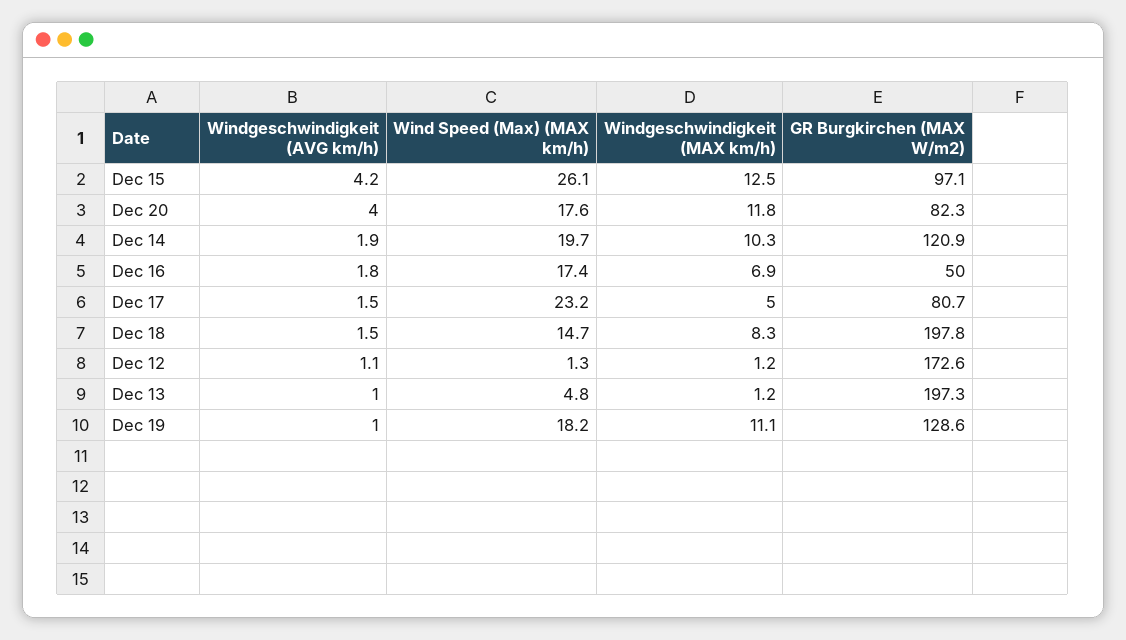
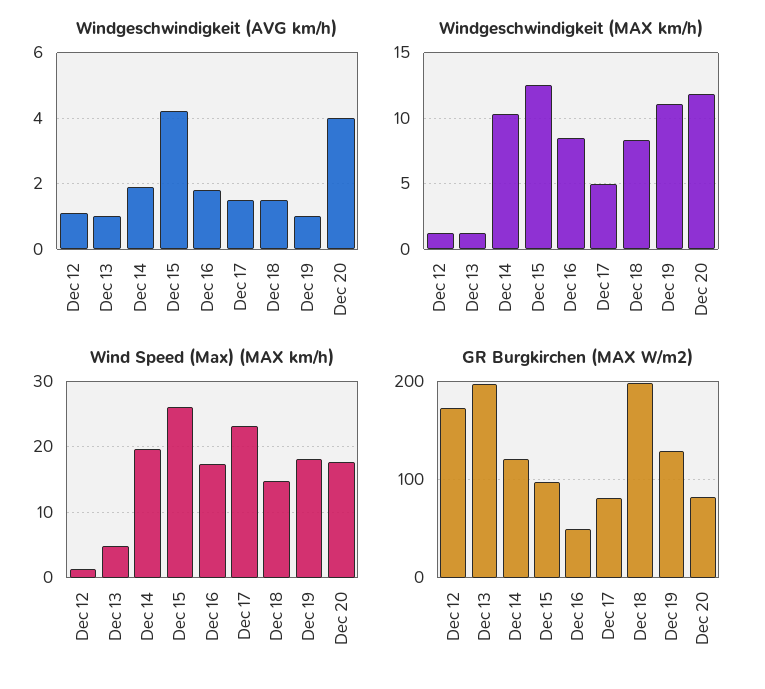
  {
    "Windgeschwindigkeit (AVG km/h)": {
      "Dec 15": 4.2,
      "Dec 20": 4,
      "Dec 14": 1.9,
      "Dec 16": 1.8,
      "Dec 17": 1.5,
      "Dec 18": 1.5,
      "Dec 12": 1.1,
      "Dec 13": 1,
      "Dec 19": 1
    },
    "Wind Speed (Max) (MAX km/h)": {
      "Dec 15": 26.1,
      "Dec 20": 17.6,
      "Dec 14": 19.7,
      "Dec 16": 17.4,
      "Dec 17": 23.2,
      "Dec 18": 14.7,
      "Dec 12": 1.3,
      "Dec 13": 4.8,
      "Dec 19": 18.2
    },
    "Windgeschwindigkeit (MAX km/h)": {
      "Dec 15": 12.5,
      "Dec 20": 11.8,
      "Dec 14": 10.3,
-     "Dec 16": 6.9,
+     "Dec 16": 8.5,
      "Dec 17": 5,
      "Dec 18": 8.3,
      "Dec 12": 1.2,
      "Dec 13": 1.2,
      "Dec 19": 11.1
    },
    "GR Burgkirchen (MAX W/m2)": {
      "Dec 15": 97.1,
      "Dec 20": 82.3,
      "Dec 14": 120.9,
      "Dec 16": 50,
      "Dec 17": 80.7,
      "Dec 18": 197.8,
      "Dec 12": 172.6,
      "Dec 13": 197.3,
      "Dec 19": 128.6
    }
  }

